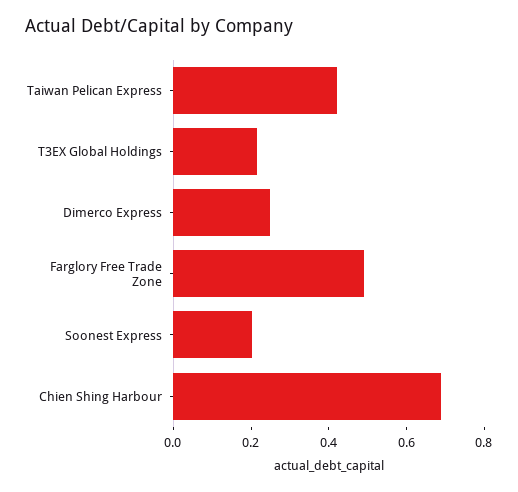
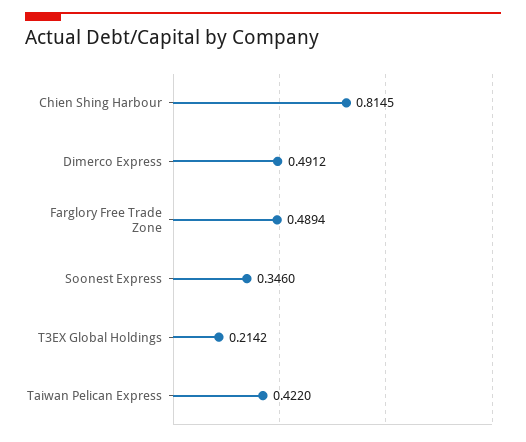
  {
    "Taiwan Pelican Express": 0.422,
    "T3EX Global Holdings": 0.2142,
-   "Dimerco Express": 0.25,
+   "Dimerco Express": 0.4912,
    "Farglory Free Trade Zone": 0.4894,
-   "Soonest Express": 0.2,
+   "Soonest Express": 0.346,
-   "Chien Shing Harbour": 0.7
+   "Chien Shing Harbour": 0.8145
  }

